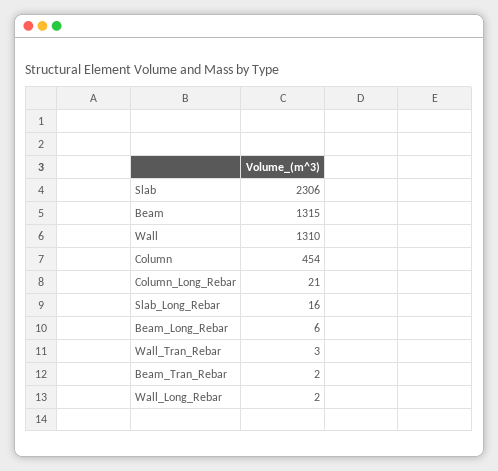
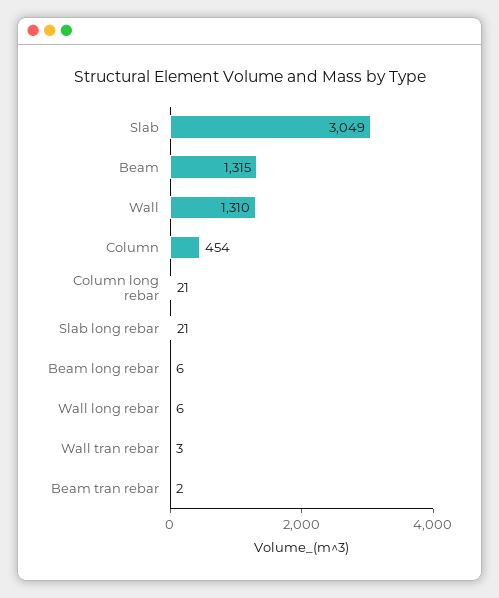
  {
-   "Slab": 2306,
+   "Slab": 3049,
    "Beam": 1315,
    "Wall": 1310,
    "Column": 454,
    "Column_Long_Rebar": 21,
-   "Slab_Long_Rebar": 16,
+   "Slab_Long_Rebar": 21,
    "Beam_Long_Rebar": 6,
    "Wall_Tran_Rebar": 3,
    "Beam_Tran_Rebar": 2,
-   "Wall_Long_Rebar": 2
+   "Wall_Long_Rebar": 6
  }

